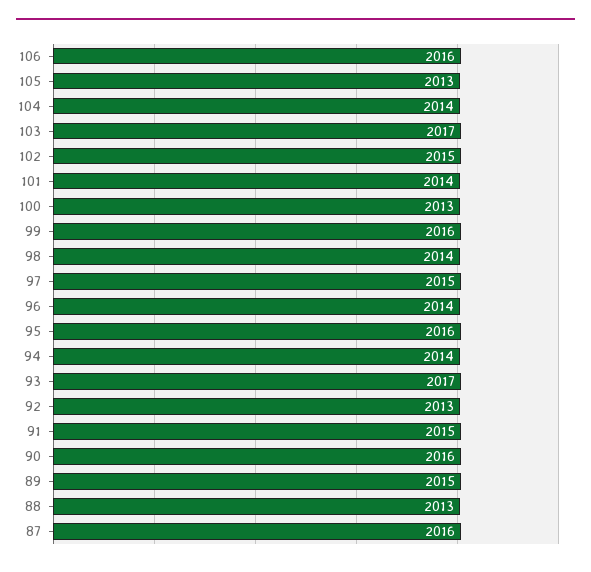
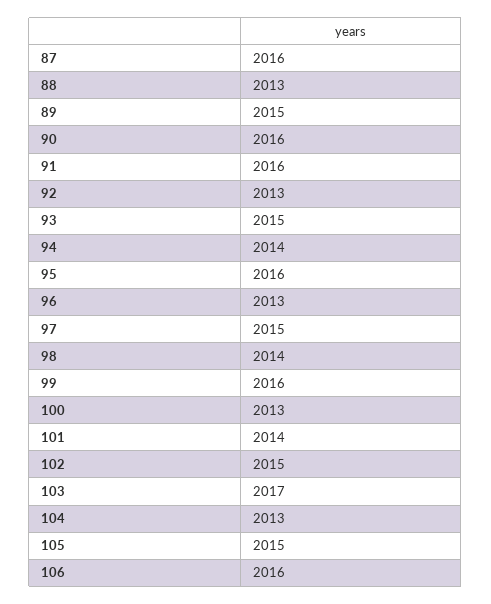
  {
    "106": 2016,
-   "105": 2013,
+   "105": 2015,
-   "104": 2014,
+   "104": 2013,
    "103": 2017,
    "102": 2015,
    "101": 2014,
    "100": 2013,
    "99": 2016,
    "98": 2014,
    "97": 2015,
-   "96": 2014,
+   "96": 2013,
    "95": 2016,
    "94": 2014,
-   "93": 2017,
+   "93": 2015,
    "92": 2013,
-   "91": 2015,
+   "91": 2016,
    "90": 2016,
    "89": 2015,
    "88": 2013,
    "87": 2016
  }

